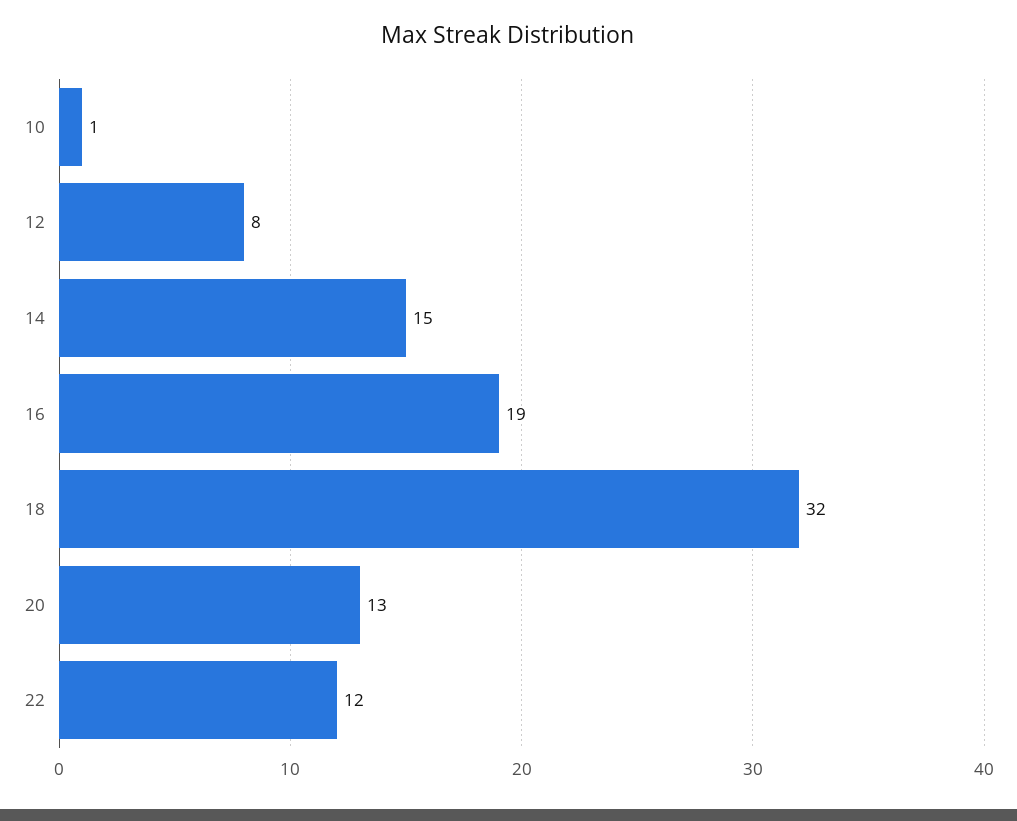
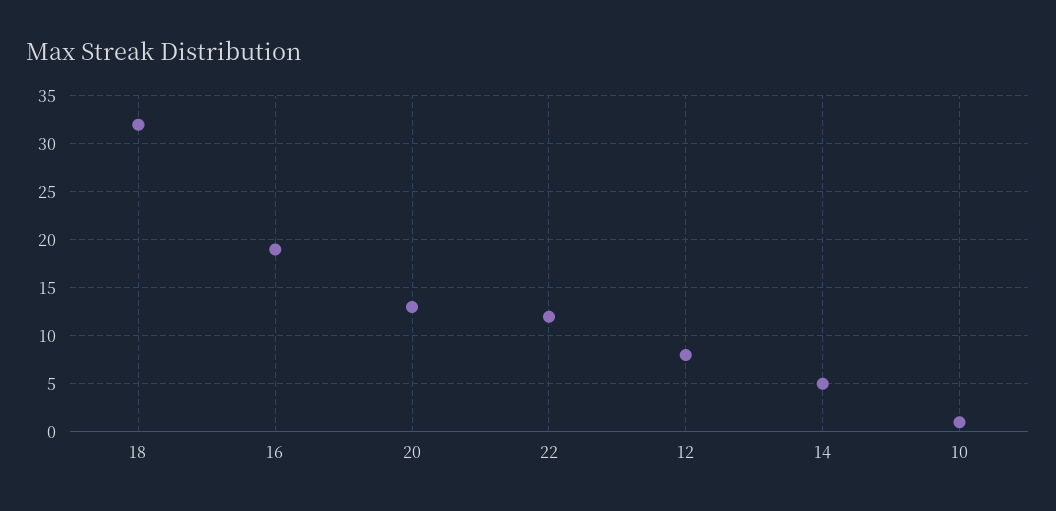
  {
    "10": 1,
    "12": 8,
-   "14": 15,
+   "14": 5,
    "16": 19,
    "18": 32,
    "20": 13,
    "22": 12
  }

